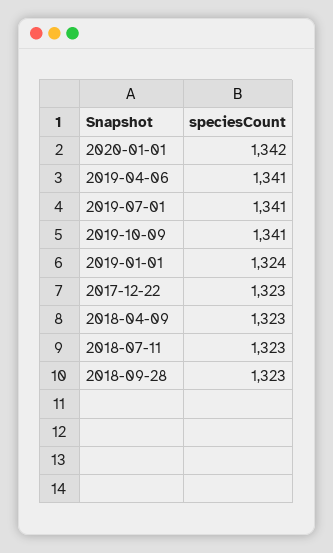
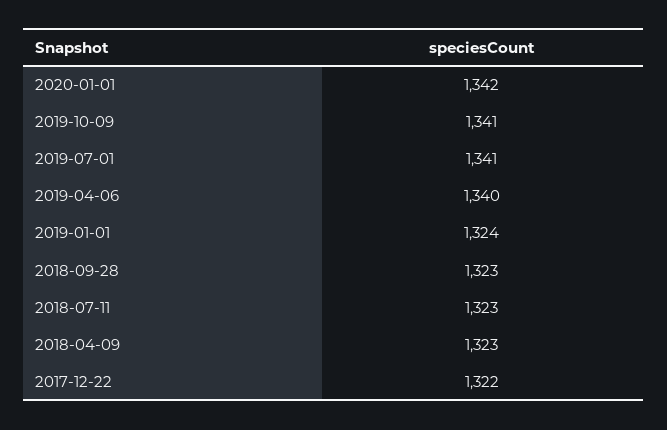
  {
    "2020-01-01": 1342,
-   "2019-04-06": 1341,
+   "2019-04-06": 1340,
    "2019-07-01": 1341,
    "2019-10-09": 1341,
    "2019-01-01": 1324,
-   "2017-12-22": 1323,
+   "2017-12-22": 1322,
    "2018-04-09": 1323,
    "2018-07-11": 1323,
    "2018-09-28": 1323
  }

